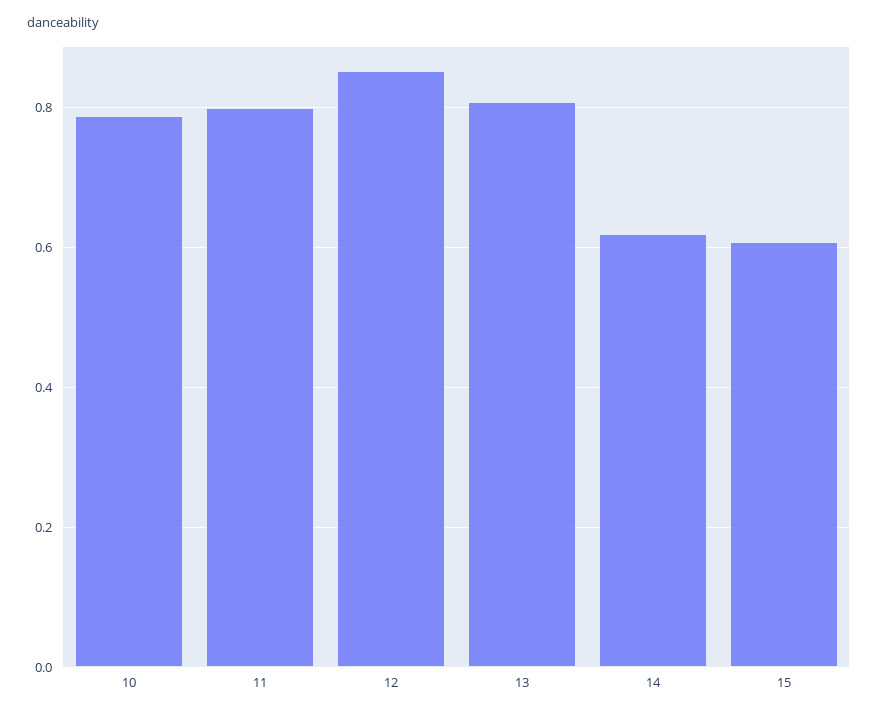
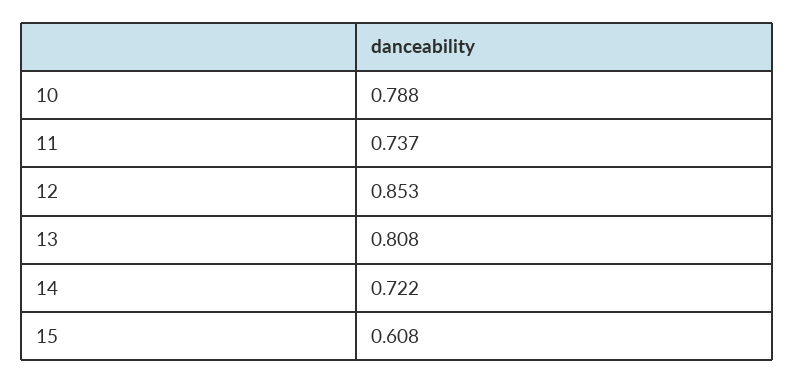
  {
    "10": 0.788,
-   "11": 0.8,
+   "11": 0.737,
    "12": 0.853,
    "13": 0.808,
-   "14": 0.62,
+   "14": 0.722,
    "15": 0.608
  }

